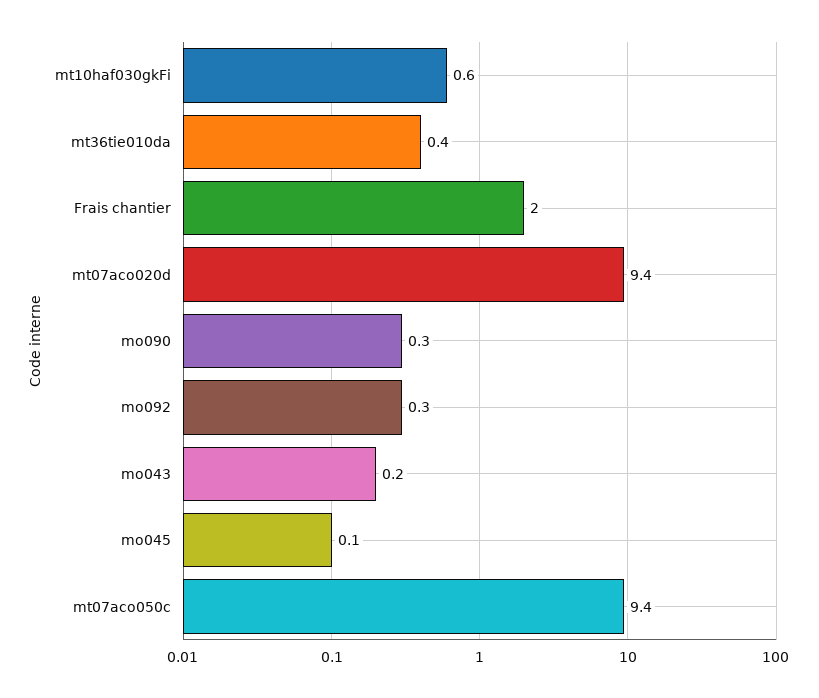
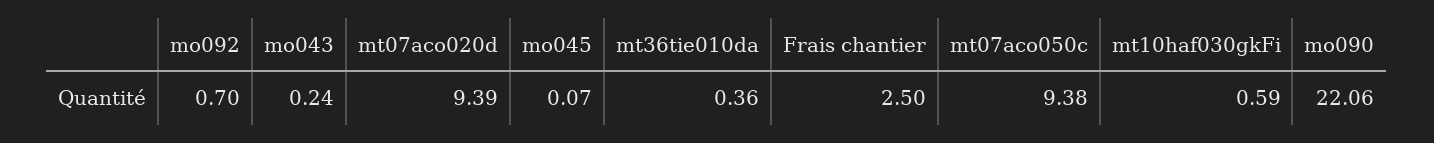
  {
    "mt10haf030gkFi": 0.59,
    "mt36tie010da": 0.36,
-   "Frais chantier": 2,
+   "Frais chantier": 2.5,
    "mt07aco020d": 9.39,
-   "mo090": 0.3,
+   "mo090": 22.06,
-   "mo092": 0.3,
+   "mo092": 0.7,
    "mo043": 0.24,
    "mo045": 0.07,
    "mt07aco050c": 9.38
  }

